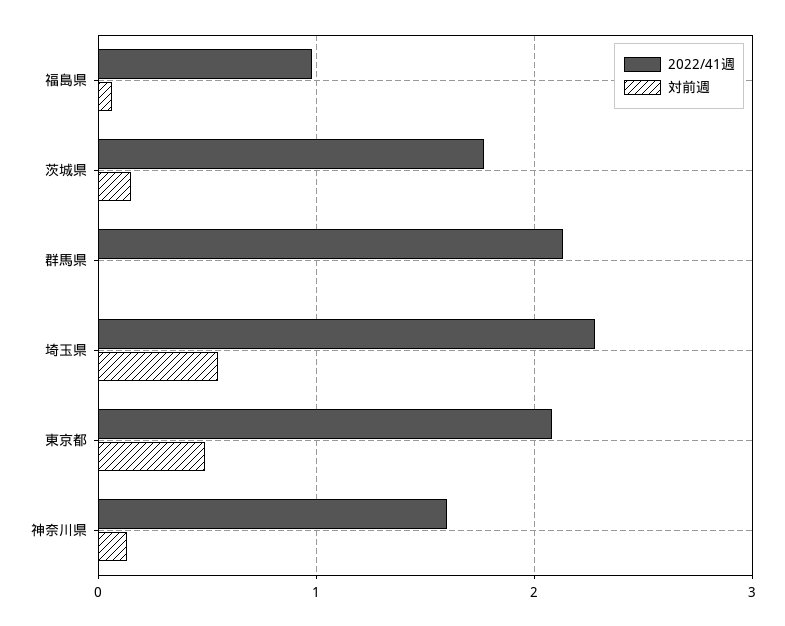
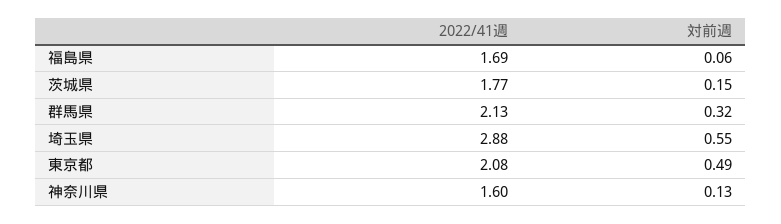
  {
    "2022/41週": {
-     "福島県": 1,
+     "福島県": 1.69,
      "茨城県": 1.77,
      "群馬県": 2.13,
-     "埼玉県": 2.3,
+     "埼玉県": 2.88,
      "東京都": 2.08,
      "神奈川県": 1.6
    },
    "対前週": {
      "福島県": 0.06,
      "茨城県": 0.15,
-     "群馬県": 0,
+     "群馬県": 0.32,
      "埼玉県": 0.55,
      "東京都": 0.49,
      "神奈川県": 0.13
    }
  }

